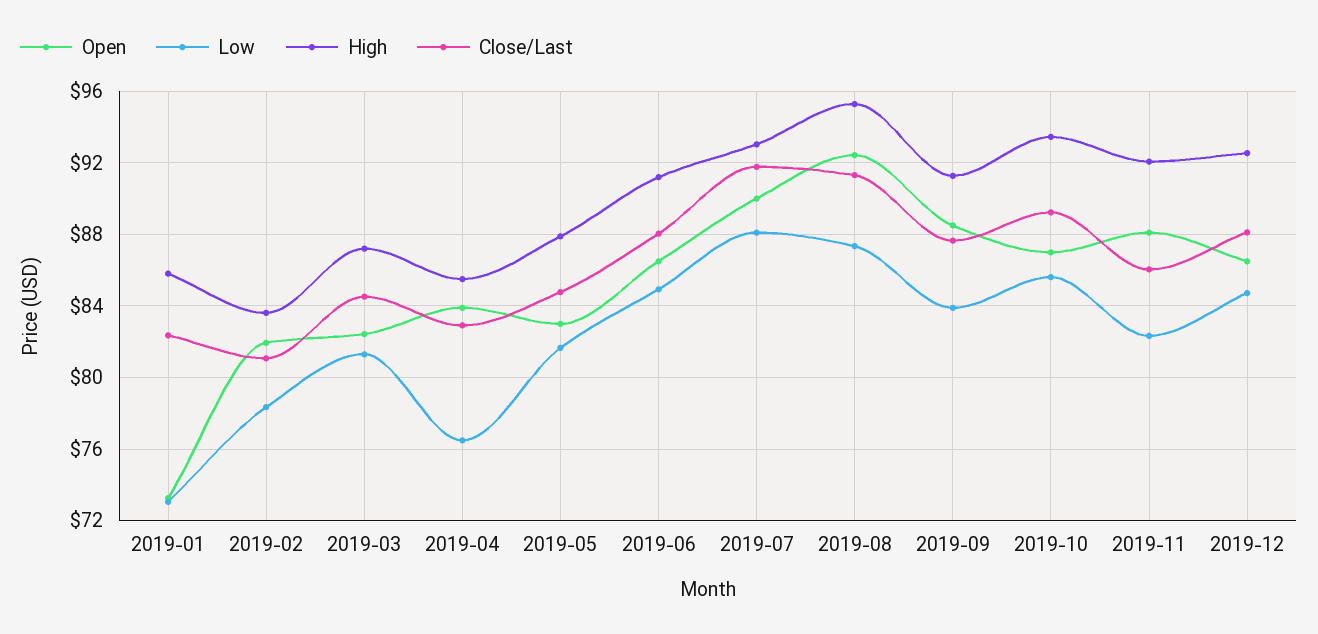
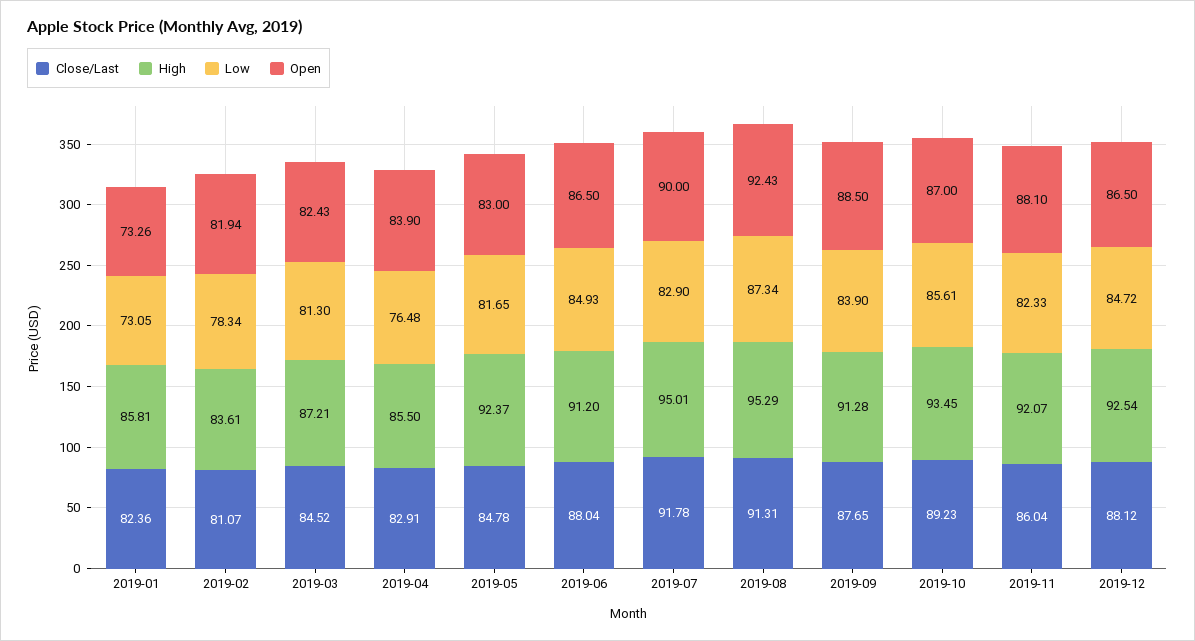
  {
    "Open": {
      "2019-01": 73.26,
      "2019-02": 81.94,
      "2019-03": 82.43,
      "2019-04": 83.9,
      "2019-05": 83,
      "2019-06": 86.5,
      "2019-07": 90,
      "2019-08": 92.43,
      "2019-09": 88.5,
      "2019-10": 87,
      "2019-11": 88.1,
      "2019-12": 86.5
    },
    "Low": {
      "2019-01": 73.05,
      "2019-02": 78.34,
      "2019-03": 81.3,
      "2019-04": 76.48,
      "2019-05": 81.65,
      "2019-06": 84.93,
-     "2019-07": 88,
+     "2019-07": 82.9,
      "2019-08": 87.34,
      "2019-09": 83.9,
      "2019-10": 85.61,
      "2019-11": 82.33,
      "2019-12": 84.72
    },
    "High": {
      "2019-01": 85.81,
      "2019-02": 83.61,
      "2019-03": 87.21,
      "2019-04": 85.5,
-     "2019-05": 88,
+     "2019-05": 92.37,
      "2019-06": 91.2,
-     "2019-07": 93,
+     "2019-07": 95.01,
      "2019-08": 95.29,
      "2019-09": 91.28,
      "2019-10": 93.45,
      "2019-11": 92.07,
      "2019-12": 92.54
    },
    "Close/Last": {
      "2019-01": 82.36,
      "2019-02": 81.07,
      "2019-03": 84.52,
      "2019-04": 82.91,
      "2019-05": 84.78,
      "2019-06": 88.04,
      "2019-07": 91.78,
      "2019-08": 91.31,
      "2019-09": 87.65,
      "2019-10": 89.23,
      "2019-11": 86.04,
      "2019-12": 88.12
    }
  }

